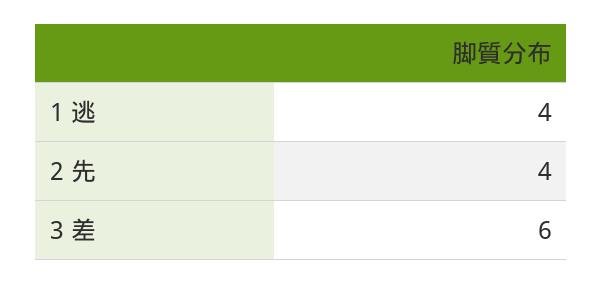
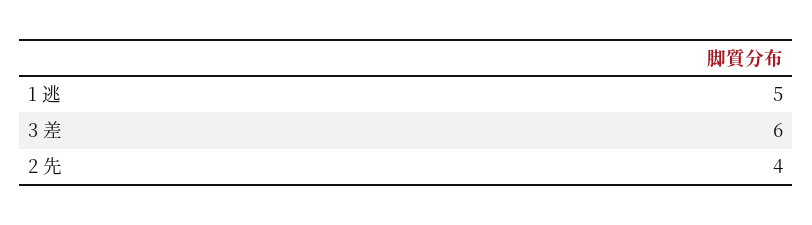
  {
-   "1 逃": 4,
+   "1 逃": 5,
    "2 先": 4,
    "3 差": 6
  }

